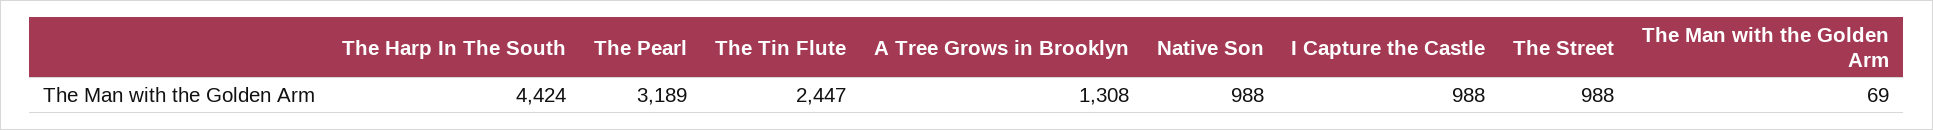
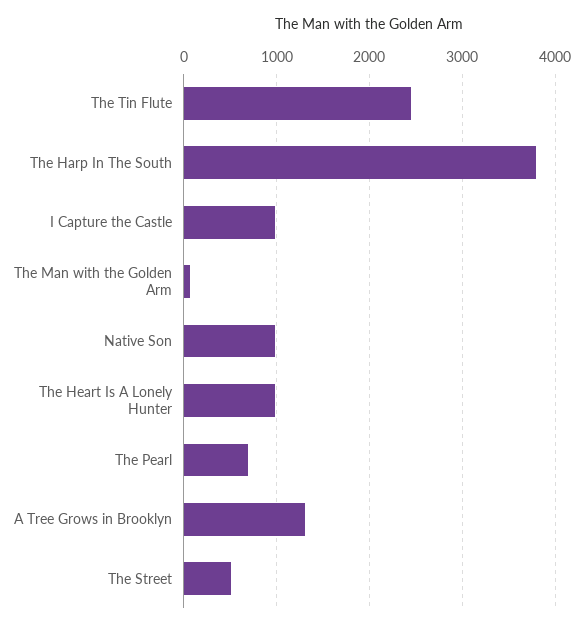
  {
-   "The Harp In The South": 4424,
+   "The Harp In The South": 3800,
-   "The Pearl": 3189,
+   "The Pearl": 700,
    "The Tin Flute": 2447,
    "A Tree Grows in Brooklyn": 1308,
    "Native Son": 988,
    "I Capture the Castle": 988,
-   "The Street": 988,
+   "The Street": 500,
-   "The Man with the Golden Arm": 69
+   "The Man with the Golden Arm": 69,
+   "The Heart Is A Lonely Hunter": 1000
  }

